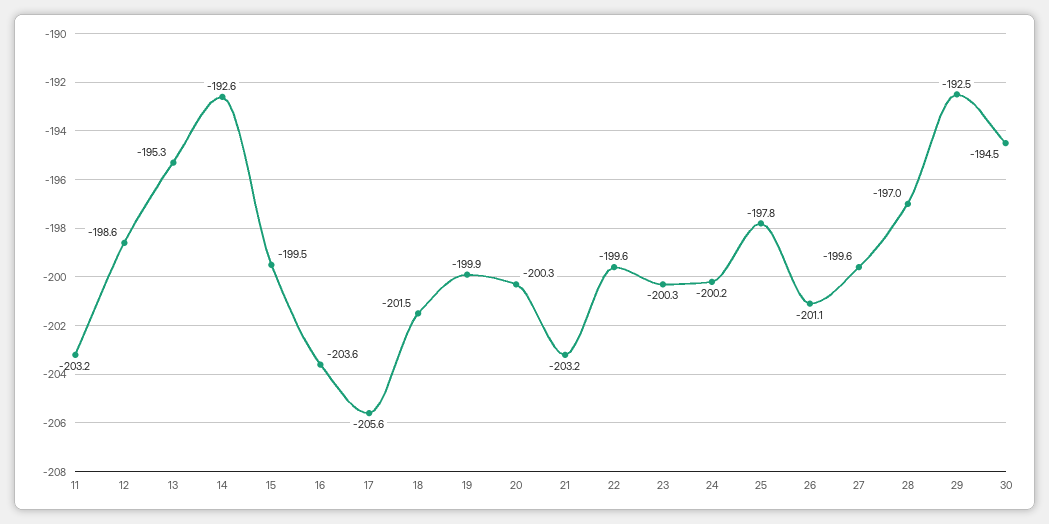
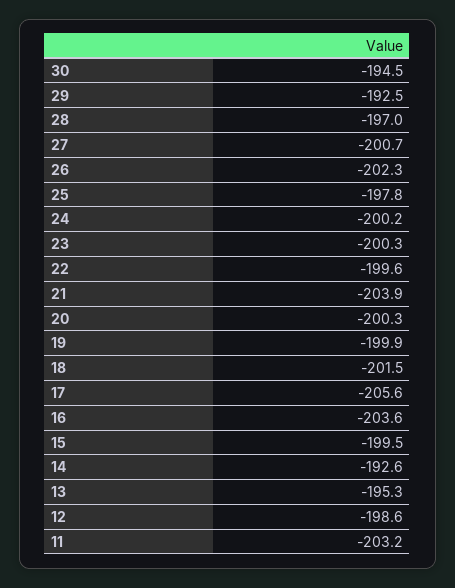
  {
    "11": -203.2,
    "12": -198.6,
    "13": -195.3,
    "14": -192.6,
    "15": -199.5,
    "16": -203.6,
    "17": -205.6,
    "18": -201.5,
    "19": -199.9,
    "20": -200.3,
-   "21": -203.2,
+   "21": -203.9,
    "22": -199.6,
    "23": -200.3,
    "24": -200.2,
    "25": -197.8,
-   "26": -201.1,
+   "26": -202.3,
-   "27": -199.6,
+   "27": -200.7,
    "28": -197,
    "29": -192.5,
    "30": -194.5
  }

